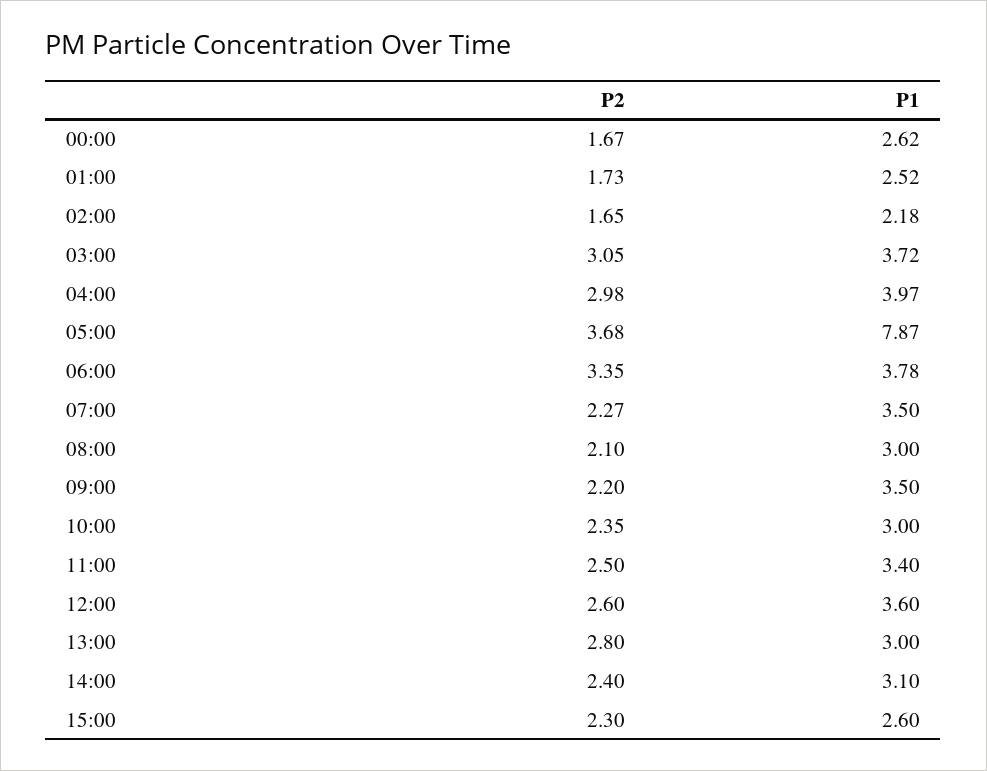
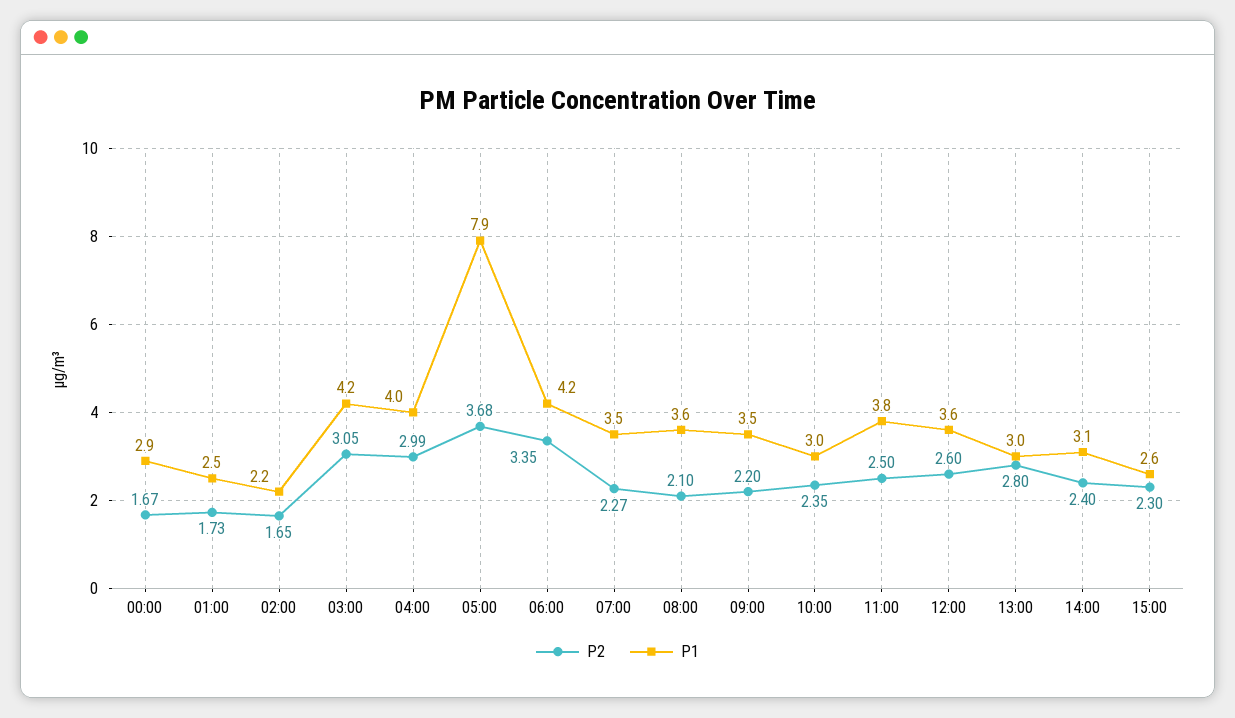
  {
    "P2": {
      "00:00": 1.67,
      "01:00": 1.73,
      "02:00": 1.65,
      "03:00": 3.05,
-     "04:00": 2.98,
+     "04:00": 2.99,
      "05:00": 3.68,
      "06:00": 3.35,
      "07:00": 2.27,
      "08:00": 2.1,
      "09:00": 2.2,
      "10:00": 2.35,
      "11:00": 2.5,
      "12:00": 2.6,
      "13:00": 2.8,
      "14:00": 2.4,
      "15:00": 2.3
    },
    "P1": {
-     "00:00": 2.62,
+     "00:00": 2.9,
      "01:00": 2.52,
      "02:00": 2.18,
-     "03:00": 3.72,
+     "03:00": 4.2,
      "04:00": 3.97,
      "05:00": 7.87,
-     "06:00": 3.78,
+     "06:00": 4.2,
      "07:00": 3.5,
-     "08:00": 3,
+     "08:00": 3.6,
      "09:00": 3.5,
      "10:00": 3,
-     "11:00": 3.4,
+     "11:00": 3.8,
      "12:00": 3.6,
      "13:00": 3,
      "14:00": 3.1,
      "15:00": 2.6
    }
  }

